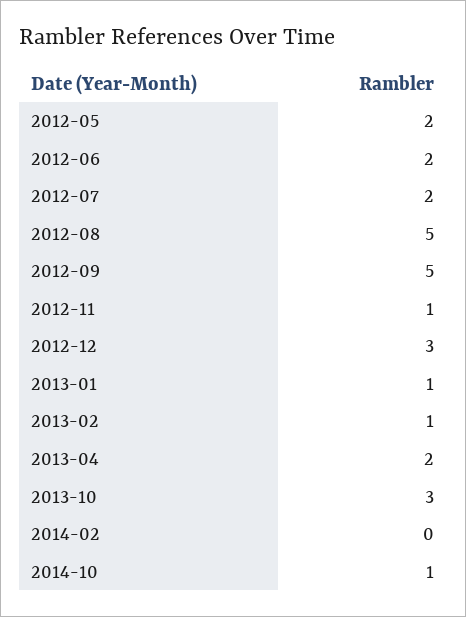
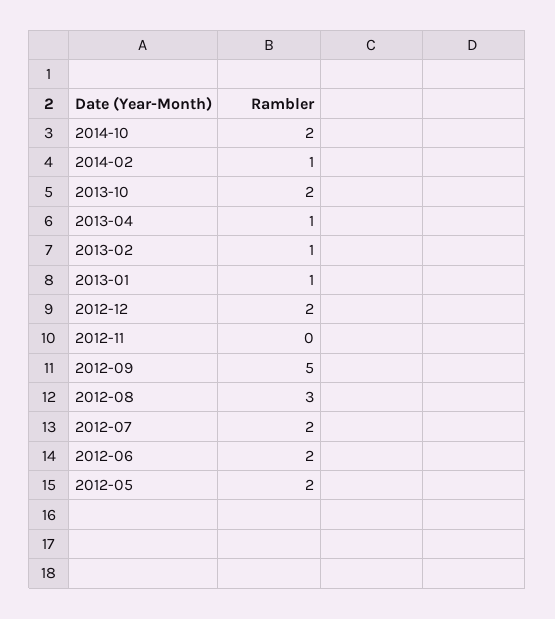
  {
    "2012-05": 2,
    "2012-06": 2,
    "2012-07": 2,
-   "2012-08": 5,
+   "2012-08": 3,
    "2012-09": 5,
-   "2012-11": 1,
+   "2012-11": 0,
-   "2012-12": 3,
+   "2012-12": 2,
    "2013-01": 1,
    "2013-02": 1,
-   "2013-04": 2,
+   "2013-04": 1,
-   "2013-10": 3,
+   "2013-10": 2,
-   "2014-02": 0,
+   "2014-02": 1,
-   "2014-10": 1
+   "2014-10": 2
  }

